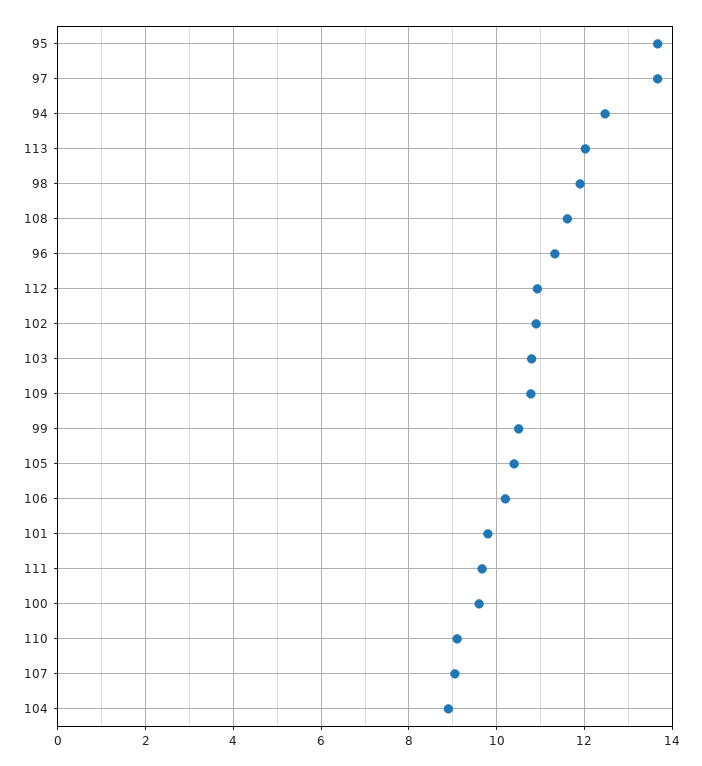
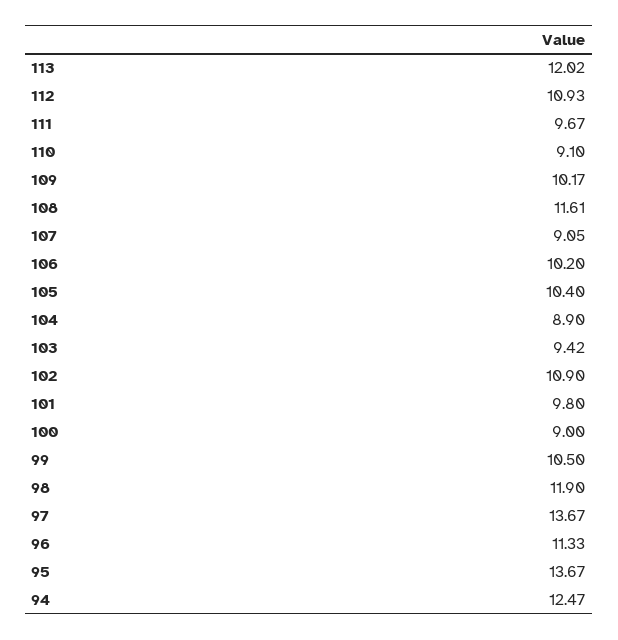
  {
    "95": 13.67,
    "97": 13.67,
    "94": 12.47,
    "113": 12.02,
    "98": 11.9,
    "108": 11.61,
    "96": 11.33,
    "112": 10.93,
    "102": 10.9,
-   "103": 10.8,
+   "103": 9.42,
-   "109": 10.8,
+   "109": 10.17,
    "99": 10.5,
    "105": 10.4,
    "106": 10.2,
    "101": 9.8,
    "111": 9.67,
-   "100": 9.6,
+   "100": 9,
    "110": 9.1,
    "107": 9.05,
    "104": 8.9
  }

